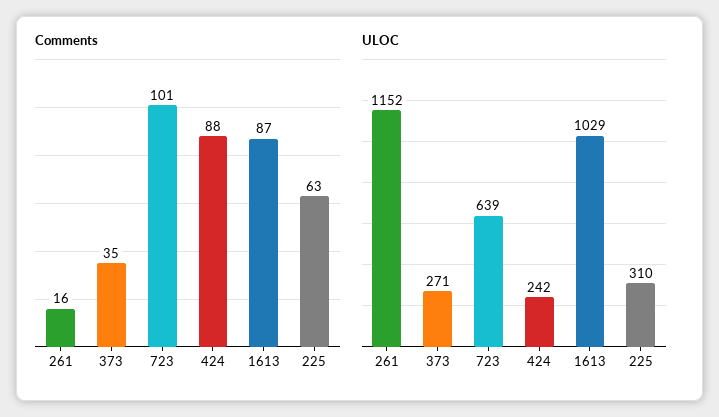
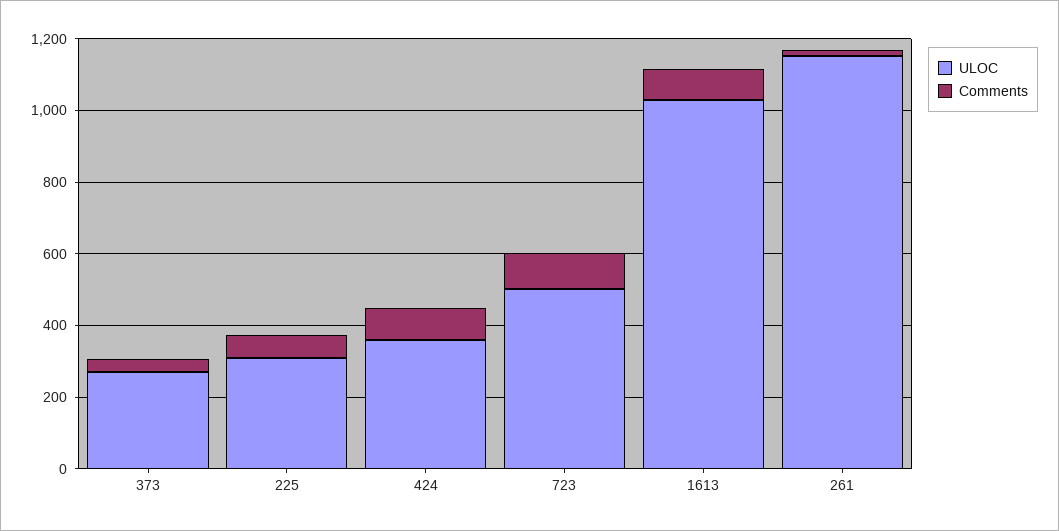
  {
    "Comments": {
      "261": 16,
      "373": 35,
      "723": 101,
      "424": 88,
      "1613": 87,
      "225": 63
    },
    "ULOC": {
      "261": 1152,
      "373": 271,
-     "723": 639,
+     "723": 500,
-     "424": 242,
+     "424": 350,
      "1613": 1029,
      "225": 310
    }
  }

